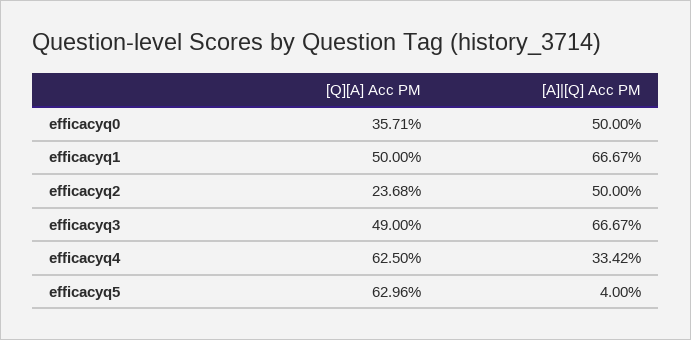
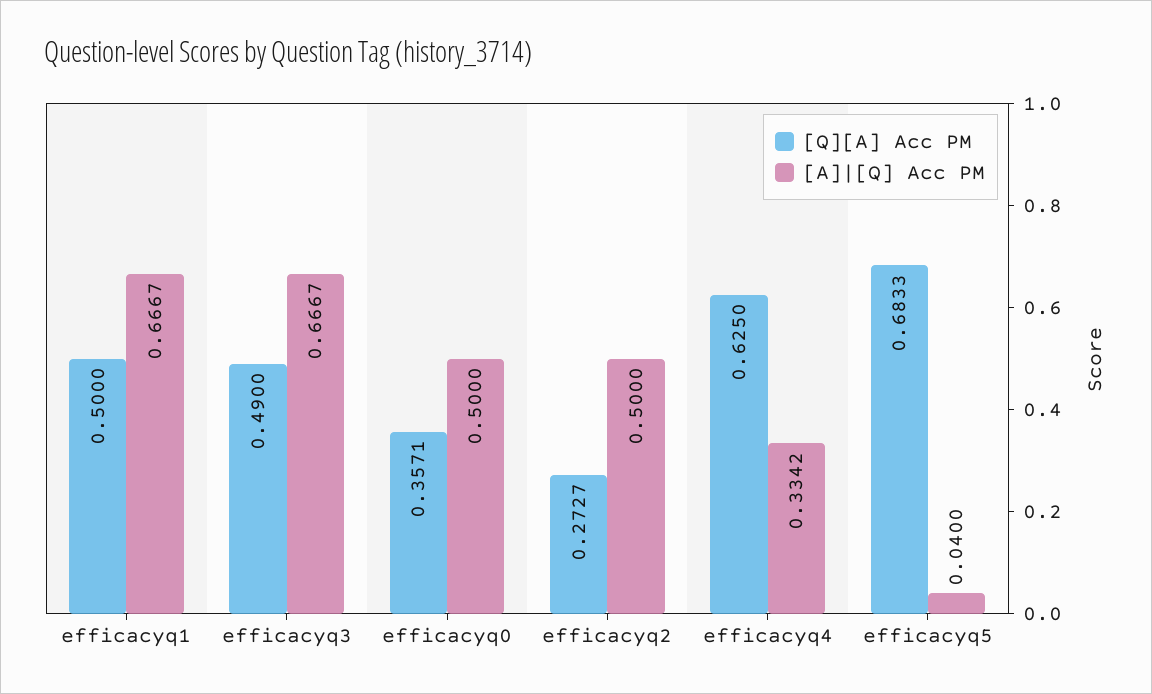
  {
    "[Q][A] Acc PM": {
      "efficacyq0": 0.3571,
      "efficacyq1": 0.5,
-     "efficacyq2": 0.2368,
+     "efficacyq2": 0.2727,
      "efficacyq3": 0.49,
      "efficacyq4": 0.625,
-     "efficacyq5": 0.6296
+     "efficacyq5": 0.6833
    },
    "[A]|[Q] Acc PM": {
      "efficacyq0": 0.5,
      "efficacyq1": 0.6667,
      "efficacyq2": 0.5,
      "efficacyq3": 0.6667,
      "efficacyq4": 0.3342,
      "efficacyq5": 0.04
    }
  }

